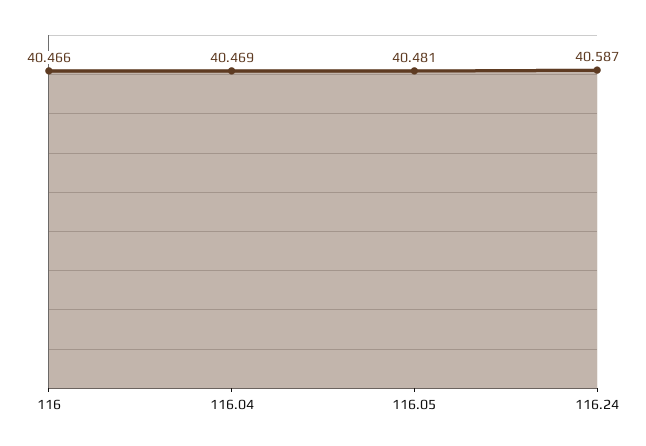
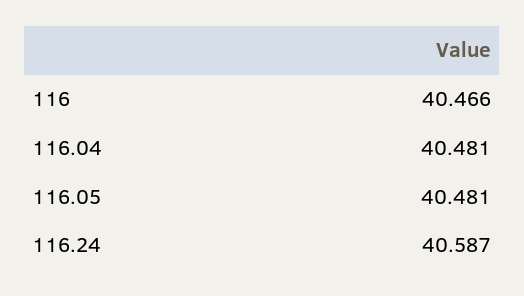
  {
    "116": 40.466,
-   "116.04": 40.469,
+   "116.04": 40.481,
    "116.05": 40.481,
    "116.24": 40.587
  }

